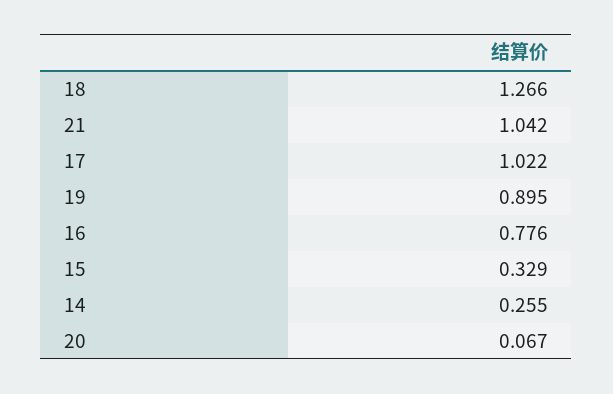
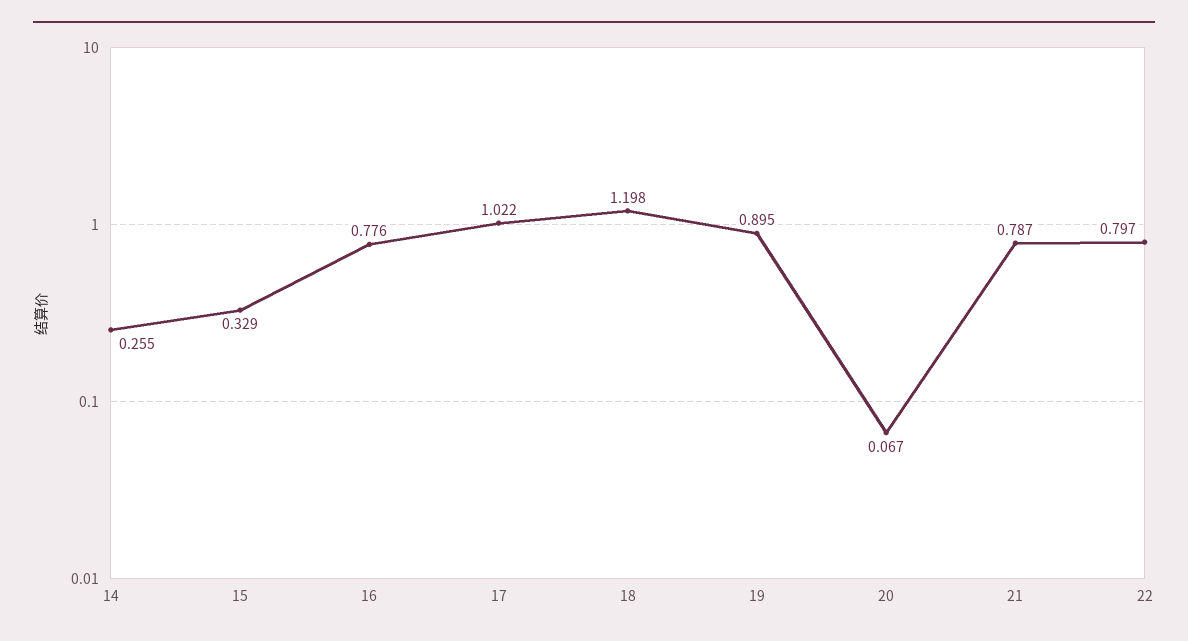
  {
-   "18": 1.266,
+   "18": 1.198,
-   "21": 1.042,
+   "21": 0.787,
    "17": 1.022,
    "19": 0.895,
    "16": 0.776,
    "15": 0.329,
    "14": 0.255,
-   "20": 0.067
+   "20": 0.067,
+   "22": 0.797
  }

